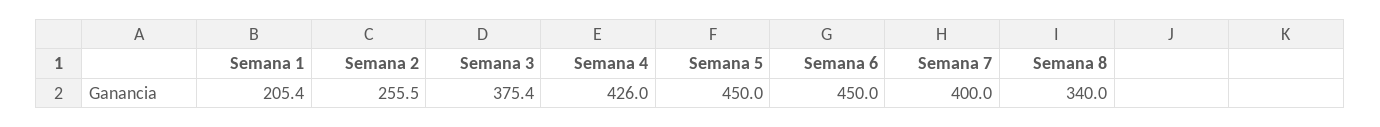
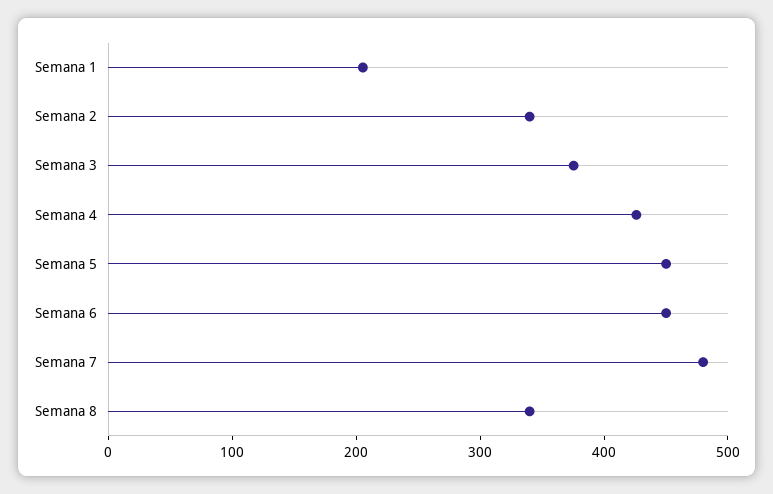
  {
    "Semana 1": 205.4,
-   "Semana 2": 255.5,
+   "Semana 2": 340,
    "Semana 3": 375.4,
    "Semana 4": 426,
    "Semana 5": 450,
    "Semana 6": 450,
-   "Semana 7": 400,
+   "Semana 7": 480,
    "Semana 8": 340
  }

